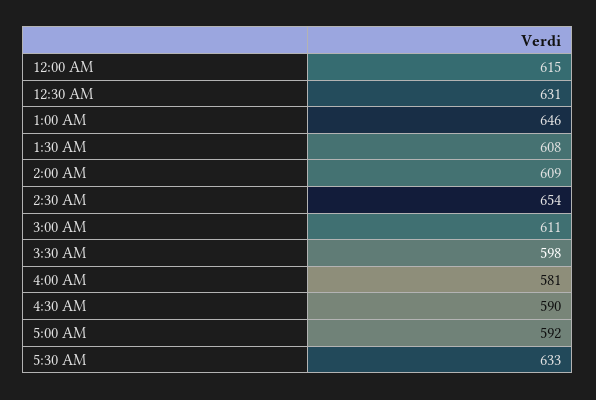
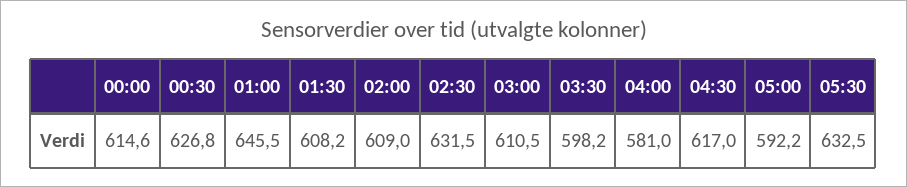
  {
    "12:00 AM": 614.6,
-   "12:30 AM": 631,
+   "12:30 AM": 626.8,
    "1:00 AM": 645.5,
    "1:30 AM": 608.2,
    "2:00 AM": 609,
-   "2:30 AM": 654,
+   "2:30 AM": 631.5,
    "3:00 AM": 610.5,
    "3:30 AM": 598.2,
    "4:00 AM": 581,
-   "4:30 AM": 590,
+   "4:30 AM": 617,
    "5:00 AM": 592.2,
    "5:30 AM": 632.5
  }

